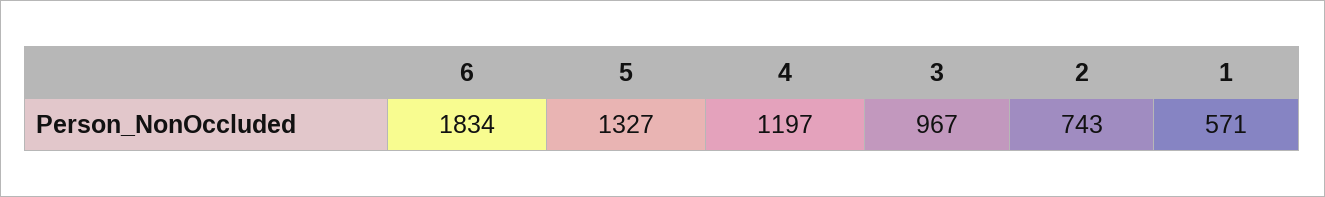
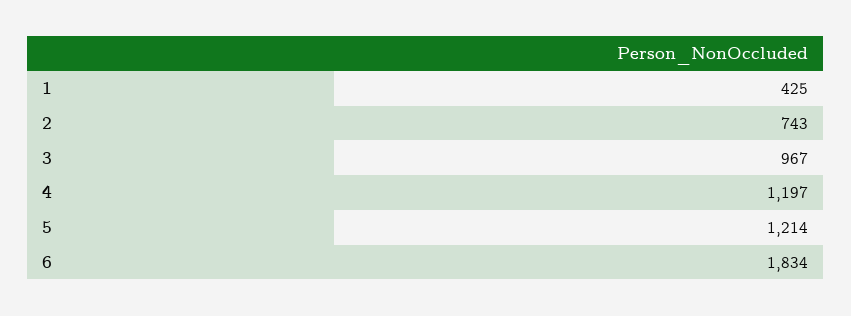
  {
    "6": 1834,
-   "5": 1327,
+   "5": 1214,
    "4": 1197,
    "3": 967,
    "2": 743,
-   "1": 571
+   "1": 425
  }

